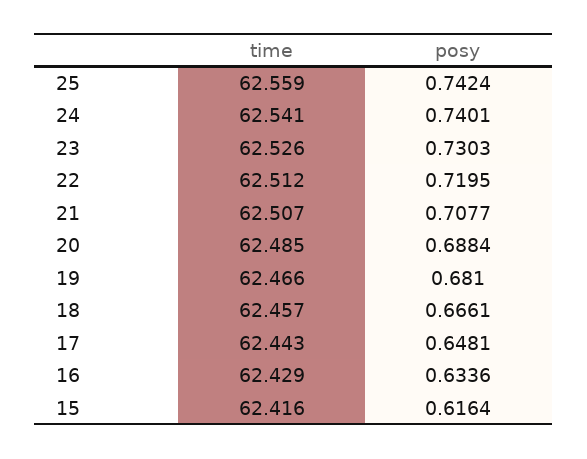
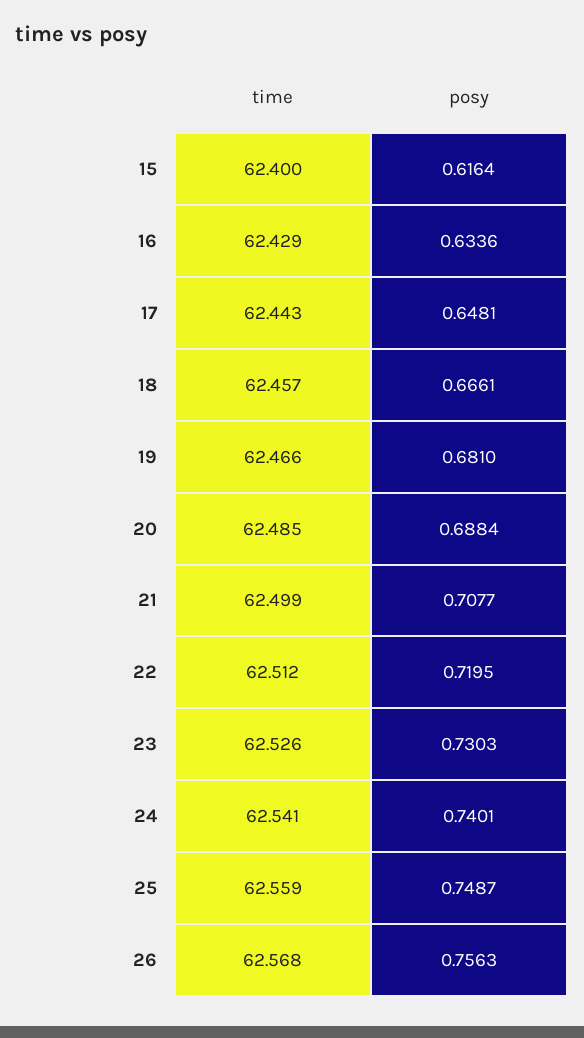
  {
    "time": {
      "25": 62.559,
      "24": 62.541,
      "23": 62.526,
      "22": 62.512,
-     "21": 62.507,
+     "21": 62.499,
      "20": 62.485,
      "19": 62.466,
      "18": 62.457,
      "17": 62.443,
      "16": 62.429,
-     "15": 62.416
+     "15": 62.4,
+     "26": 62.568
    },
    "posy": {
-     "25": 0.7424,
+     "25": 0.7487,
      "24": 0.7401,
      "23": 0.7303,
      "22": 0.7195,
      "21": 0.7077,
      "20": 0.6884,
      "19": 0.681,
      "18": 0.6661,
      "17": 0.6481,
      "16": 0.6336,
-     "15": 0.6164
+     "15": 0.6164,
+     "26": 0.7563
    }
  }

